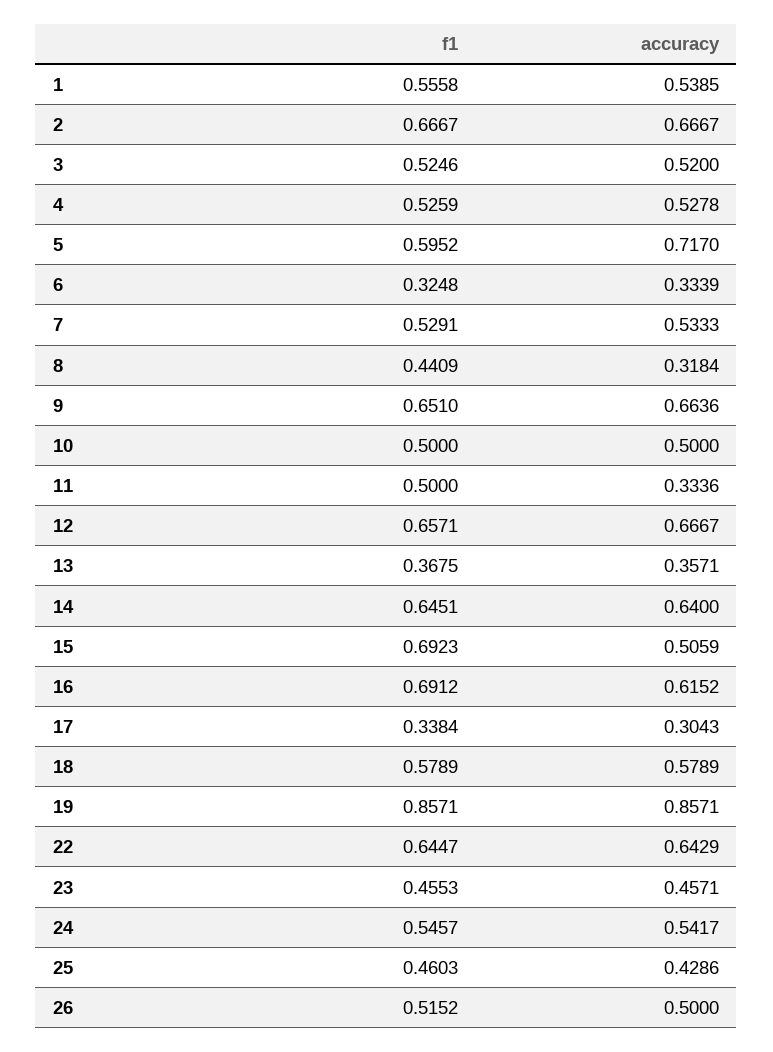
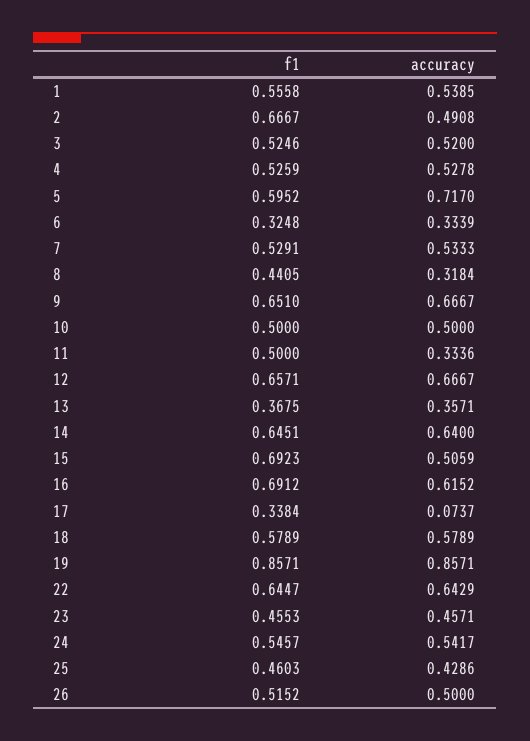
  {
    "f1": {
      "1": 0.5558,
      "2": 0.6667,
      "3": 0.5246,
      "4": 0.5259,
      "5": 0.5952,
      "6": 0.3248,
      "7": 0.5291,
-     "8": 0.4409,
+     "8": 0.4405,
      "9": 0.651,
      "10": 0.5,
      "11": 0.5,
      "12": 0.6571,
      "13": 0.3675,
      "14": 0.6451,
      "15": 0.6923,
      "16": 0.6912,
      "17": 0.3384,
      "18": 0.5789,
      "19": 0.8571,
      "22": 0.6447,
      "23": 0.4553,
      "24": 0.5457,
      "25": 0.4603,
      "26": 0.5152
    },
    "accuracy": {
      "1": 0.5385,
-     "2": 0.6667,
+     "2": 0.4908,
      "3": 0.52,
      "4": 0.5278,
      "5": 0.717,
      "6": 0.3339,
      "7": 0.5333,
      "8": 0.3184,
-     "9": 0.6636,
+     "9": 0.6667,
      "10": 0.5,
      "11": 0.3336,
      "12": 0.6667,
      "13": 0.3571,
      "14": 0.64,
      "15": 0.5059,
      "16": 0.6152,
-     "17": 0.3043,
+     "17": 0.0737,
      "18": 0.5789,
      "19": 0.8571,
      "22": 0.6429,
      "23": 0.4571,
      "24": 0.5417,
      "25": 0.4286,
      "26": 0.5
    }
  }

